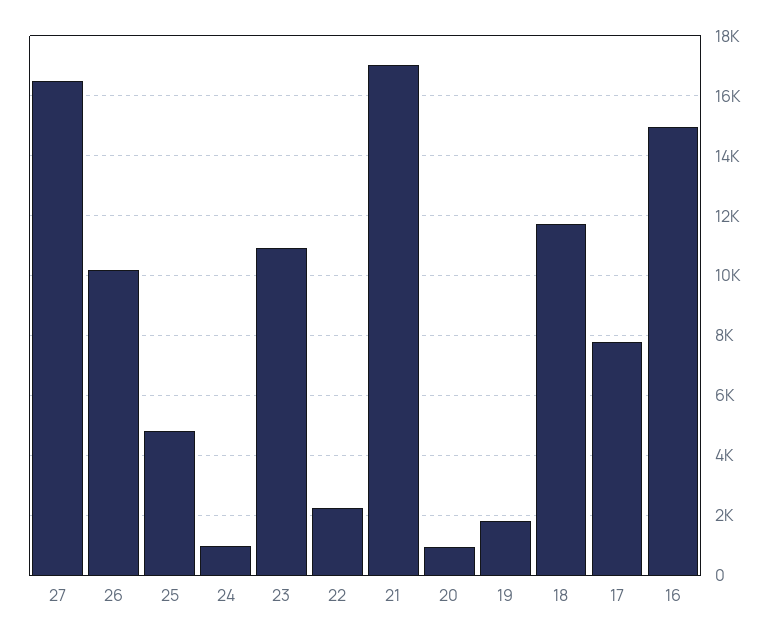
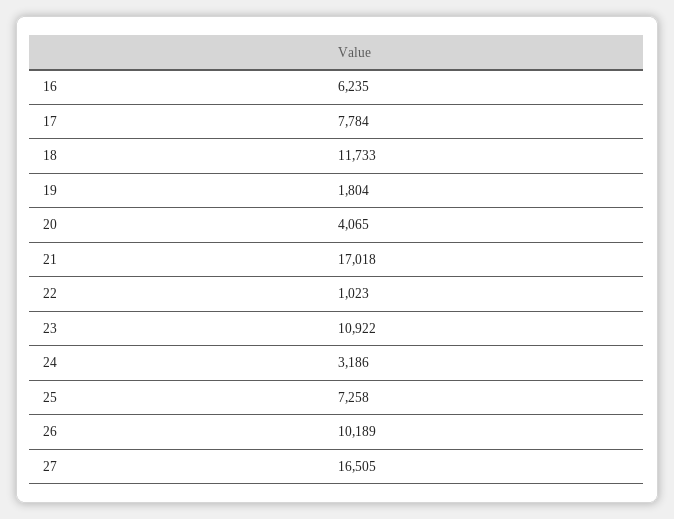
  {
    "27": 16505,
    "26": 10189,
-   "25": 4750,
+   "25": 7258,
-   "24": 1000,
+   "24": 3186,
    "23": 10922,
-   "22": 2250,
+   "22": 1023,
    "21": 17018,
-   "20": 1000,
+   "20": 4065,
    "19": 1804,
    "18": 11733,
    "17": 7784,
-   "16": 15000
+   "16": 6235
  }

